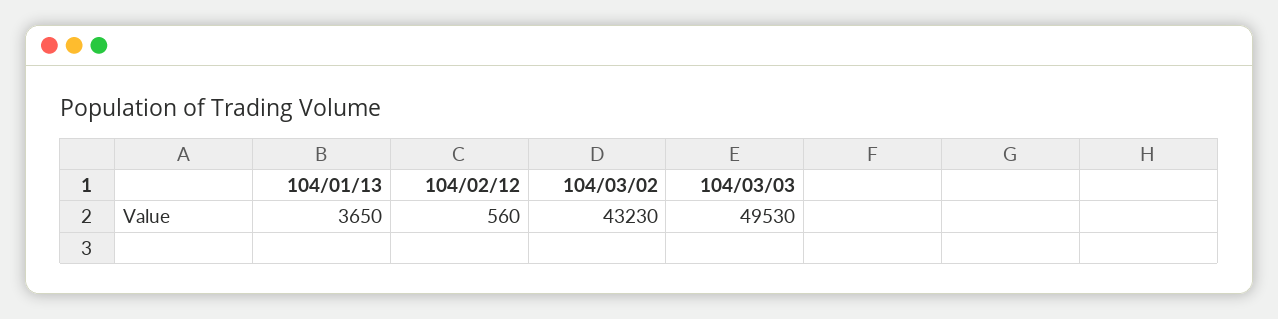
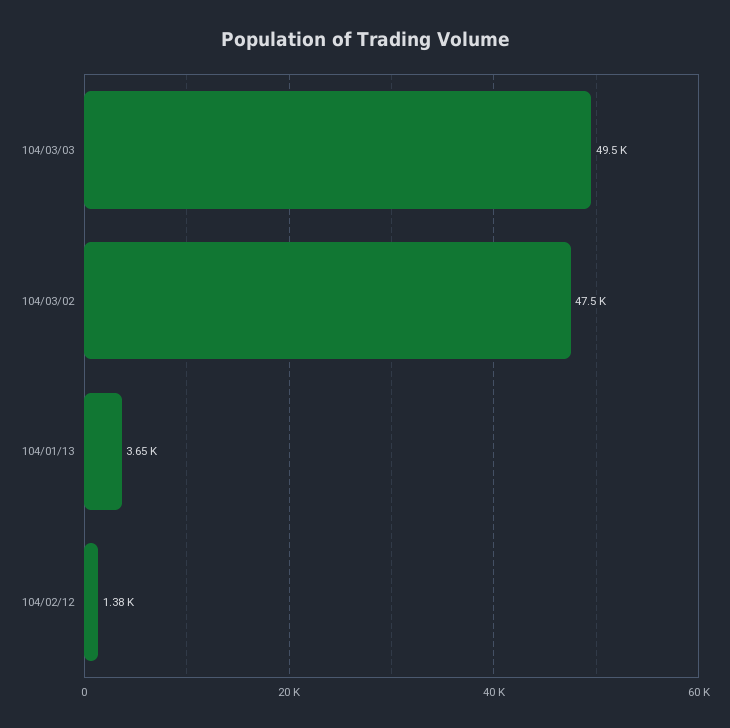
  {
    "104/01/13": 3650,
-   "104/02/12": 560,
+   "104/02/12": 1380,
-   "104/03/02": 43230,
+   "104/03/02": 47500,
    "104/03/03": 49530
  }

